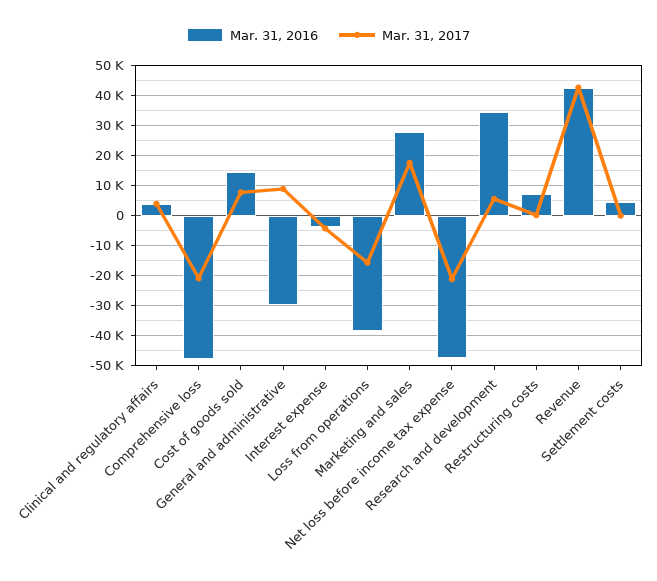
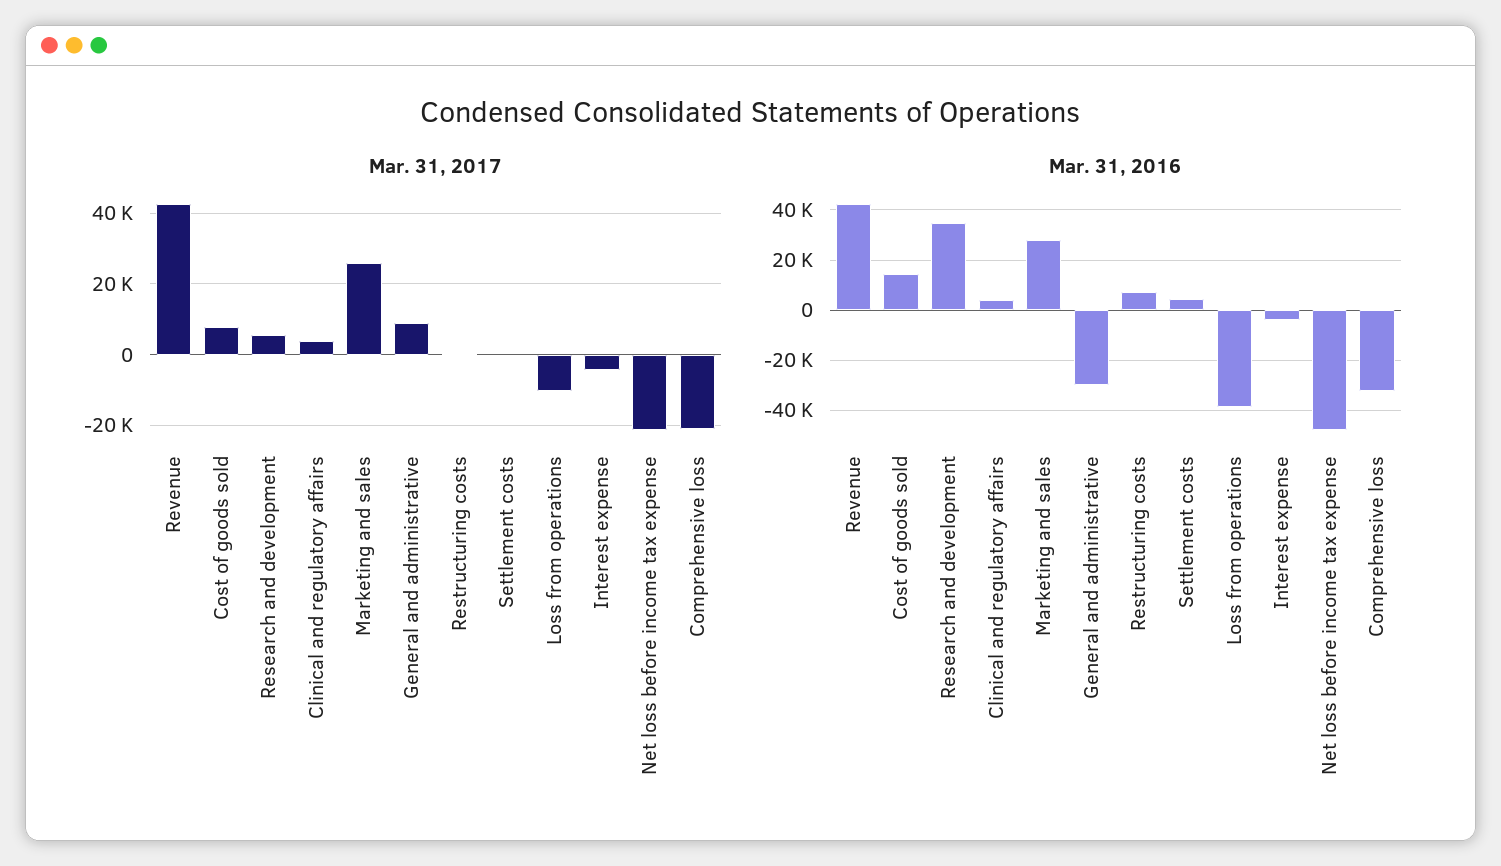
  {
    "Mar. 31, 2016": {
      "Clinical and regulatory affairs": 4000,
-     "Comprehensive loss": -48000,
+     "Comprehensive loss": -32500,
      "Cost of goods sold": 14000,
      "General and administrative": -30000,
      "Interest expense": -4000,
      "Loss from operations": -38000,
      "Marketing and sales": 28000,
      "Net loss before income tax expense": -48000,
      "Research and development": 34000,
      "Restructuring costs": 8000,
      "Revenue": 42000,
      "Settlement costs": 4000
    },
    "Mar. 31, 2017": {
      "Clinical and regulatory affairs": 4000,
      "Comprehensive loss": -20000,
      "Cost of goods sold": 8000,
      "General and administrative": 8000,
      "Interest expense": -4000,
-     "Loss from operations": -16000,
+     "Loss from operations": -10000,
-     "Marketing and sales": 18000,
+     "Marketing and sales": 26000,
      "Net loss before income tax expense": -22000,
      "Research and development": 6000,
      "Restructuring costs": 0,
      "Revenue": 42000,
      "Settlement costs": 0
    }
  }

